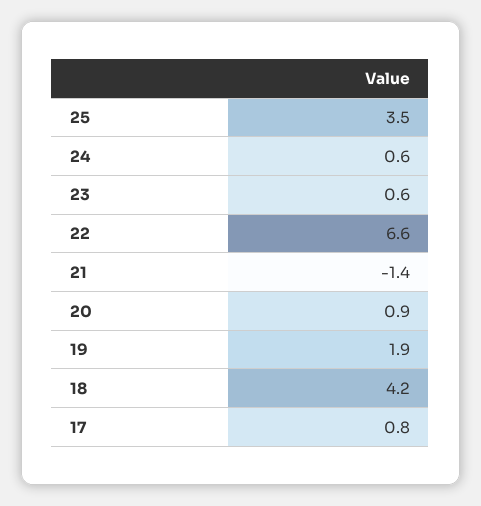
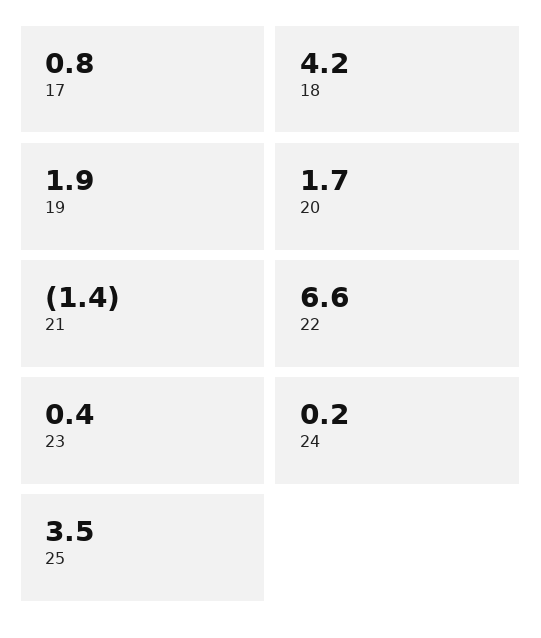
  {
    "25": 3.5,
-   "24": 0.6,
+   "24": 0.2,
-   "23": 0.6,
+   "23": 0.4,
    "22": 6.6,
    "21": -1.4,
-   "20": 0.9,
+   "20": 1.7,
    "19": 1.9,
    "18": 4.2,
    "17": 0.8
  }

